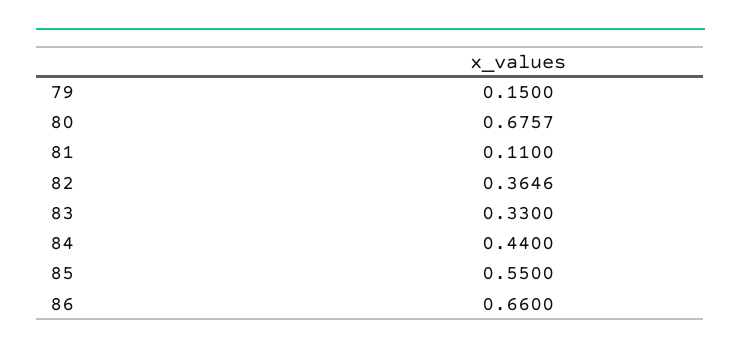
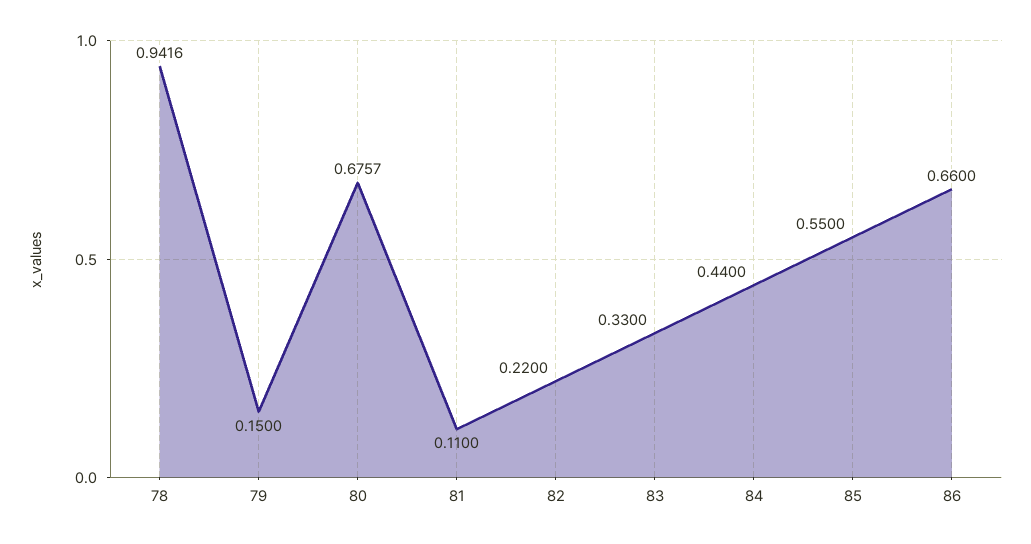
  {
    "79": 0.15,
    "80": 0.6757,
    "81": 0.11,
-   "82": 0.3646,
+   "82": 0.22,
    "83": 0.33,
    "84": 0.44,
    "85": 0.55,
-   "86": 0.66
+   "86": 0.66,
+   "78": 0.9416
  }

